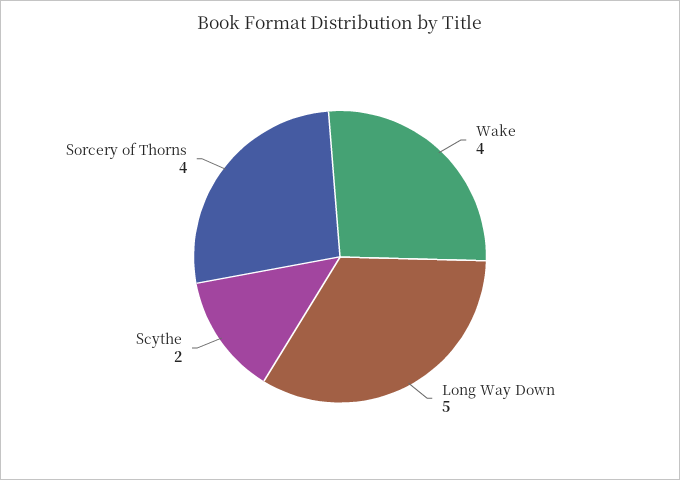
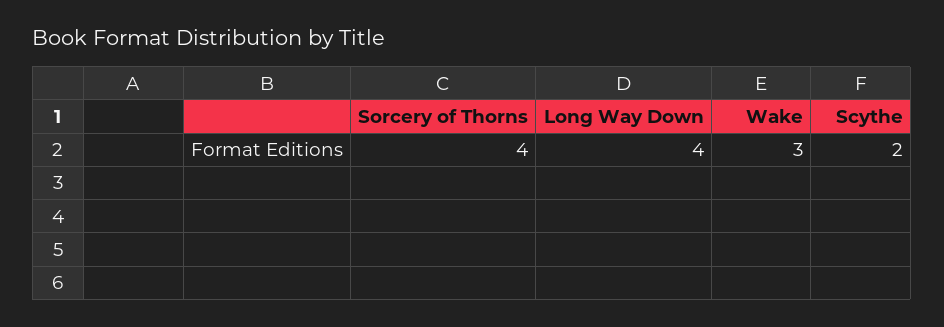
  {
-   "Wake": 4,
+   "Wake": 3,
-   "Long Way Down": 5,
+   "Long Way Down": 4,
    "Scythe": 2,
    "Sorcery of Thorns": 4
  }

